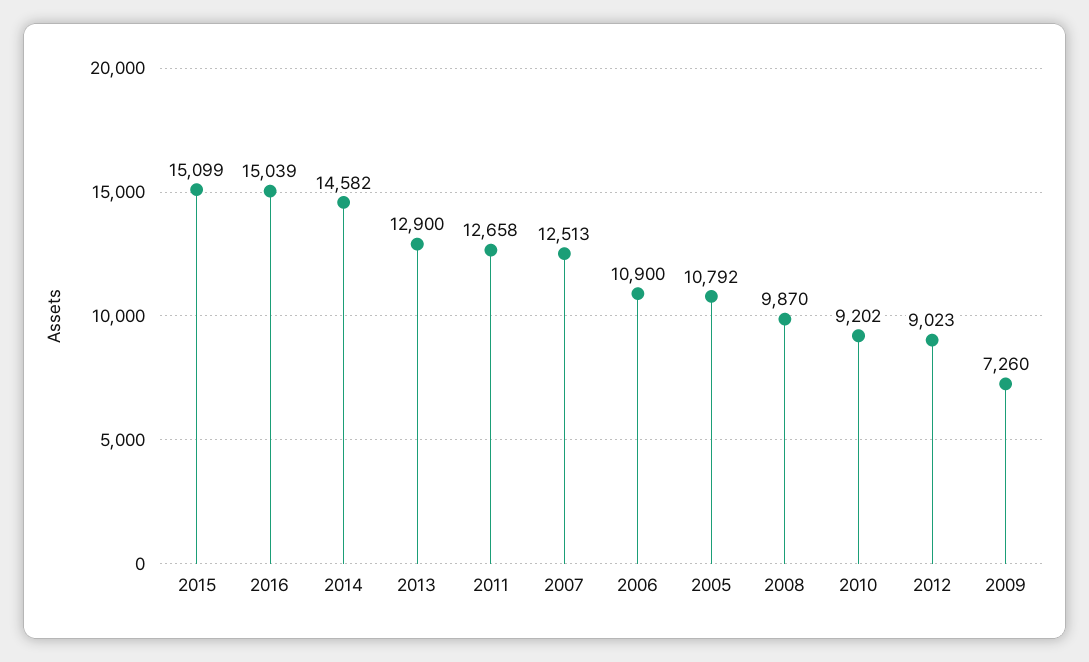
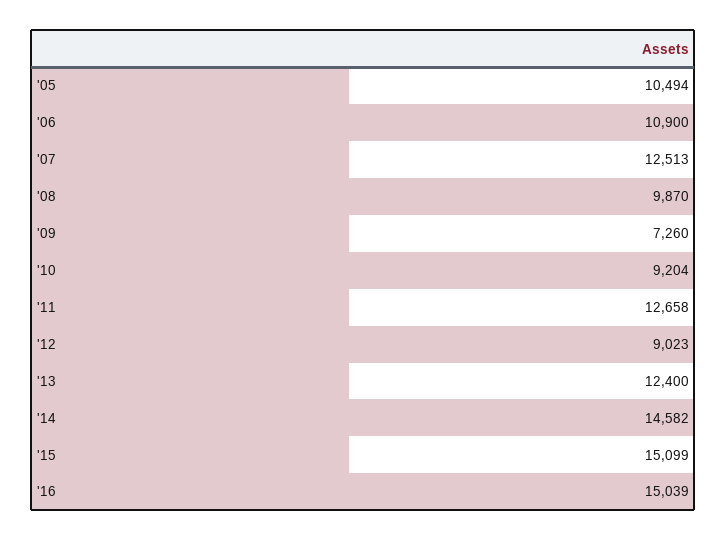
  {
    "2015": 15099,
    "2016": 15039,
    "2014": 14582,
-   "2013": 12900,
+   "2013": 12400,
    "2011": 12658,
    "2007": 12513,
    "2006": 10900,
-   "2005": 10792,
+   "2005": 10494,
    "2008": 9870,
-   "2010": 9202,
+   "2010": 9204,
    "2012": 9023,
    "2009": 7260
  }

